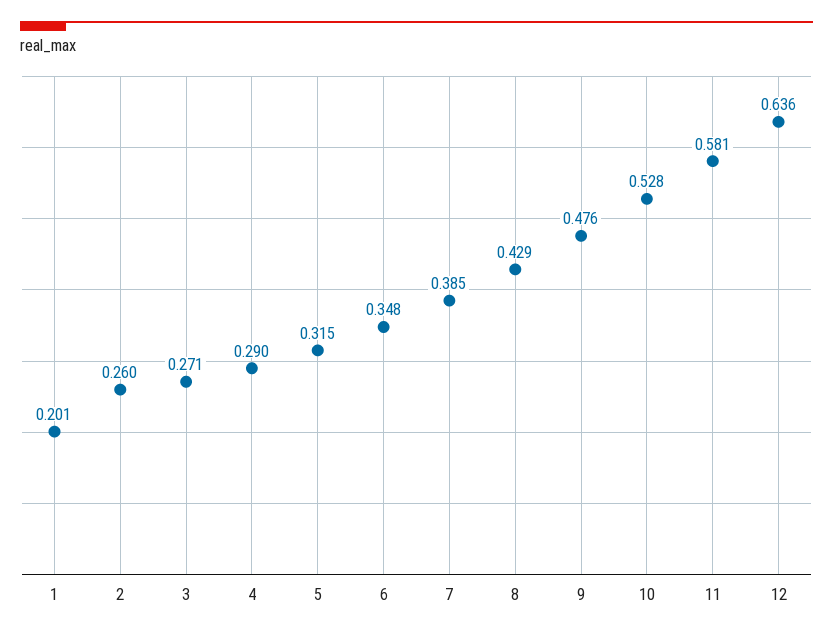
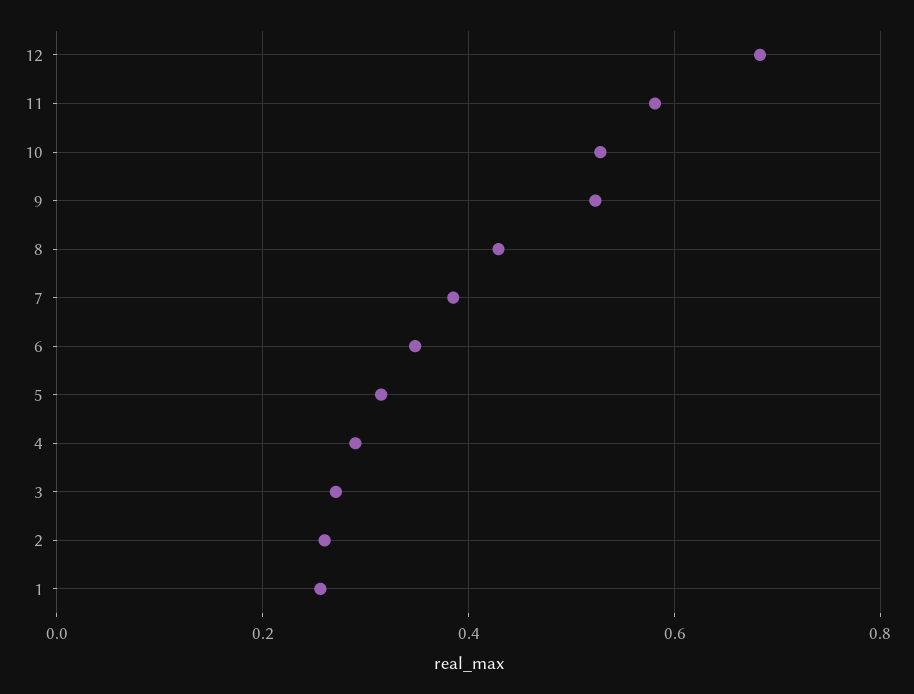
  {
-   "1": 0.201,
+   "1": 0.26,
    "2": 0.26,
    "3": 0.271,
    "4": 0.29,
    "5": 0.315,
    "6": 0.348,
    "7": 0.385,
    "8": 0.429,
-   "9": 0.476,
+   "9": 0.52,
    "10": 0.528,
    "11": 0.581,
-   "12": 0.636
+   "12": 0.68
  }

